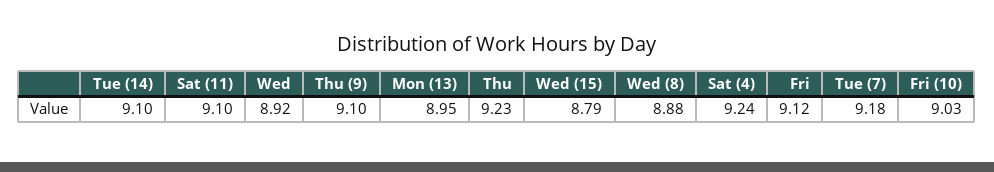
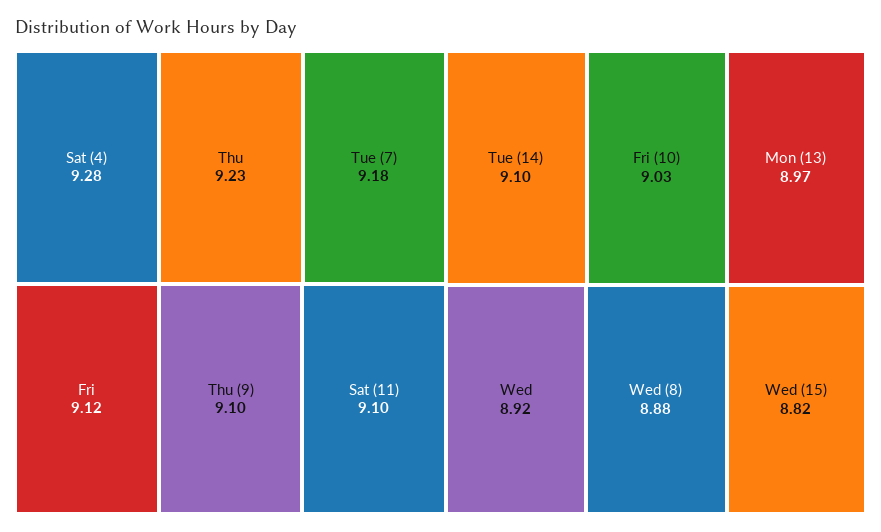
  {
    "Tue (14)": 9.1,
    "Sat (11)": 9.1,
    "Wed": 8.92,
    "Thu (9)": 9.1,
-   "Mon (13)": 8.95,
+   "Mon (13)": 8.97,
    "Thu": 9.23,
-   "Wed (15)": 8.79,
+   "Wed (15)": 8.82,
    "Wed (8)": 8.88,
-   "Sat (4)": 9.24,
+   "Sat (4)": 9.28,
    "Fri": 9.12,
    "Tue (7)": 9.18,
    "Fri (10)": 9.03
  }

